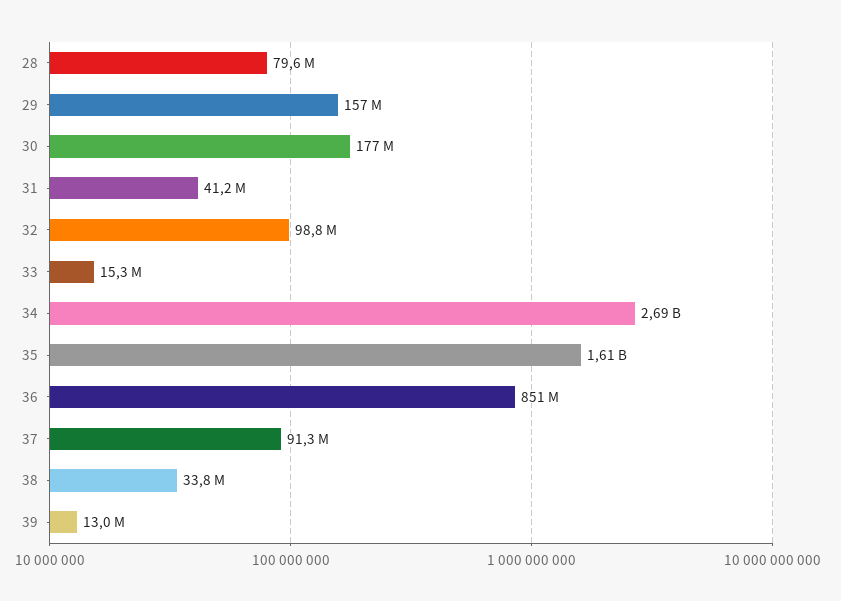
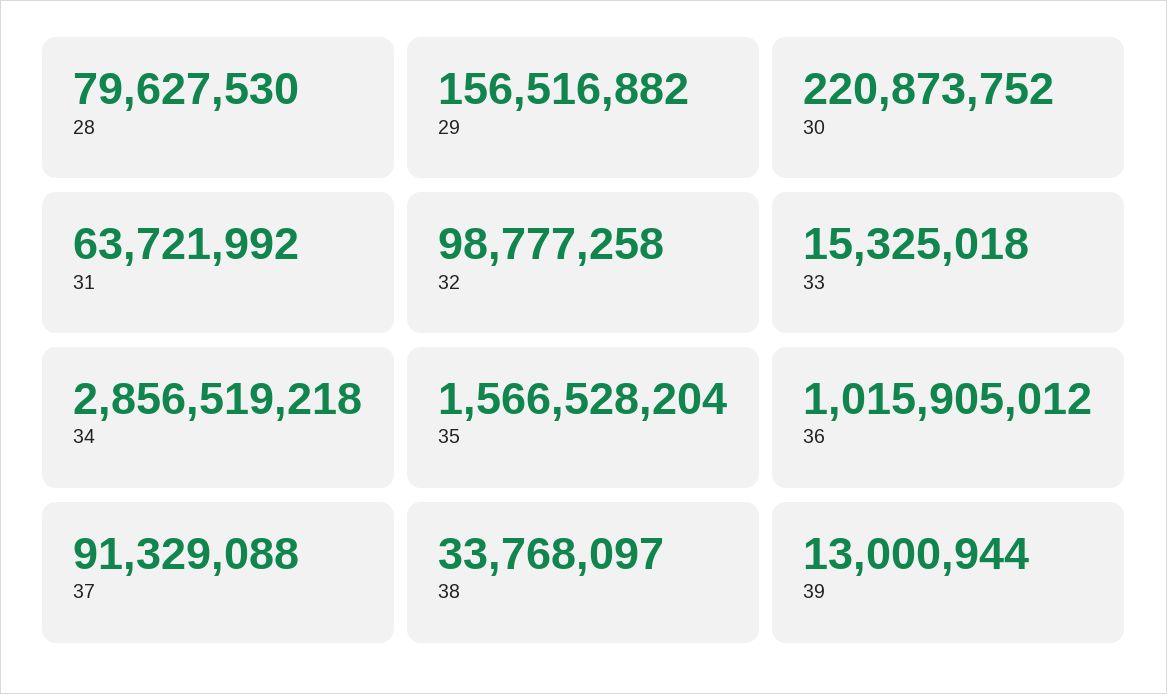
  {
    "28": 79627530,
    "29": 156516882,
-   "30": 177000000,
+   "30": 220873752,
-   "31": 41200000,
+   "31": 63721992,
    "32": 98777258,
    "33": 15325018,
-   "34": 2690000000,
+   "34": 2856519218,
-   "35": 1610000000,
+   "35": 1566528204,
-   "36": 851000000,
+   "36": 1015905012,
    "37": 91329088,
    "38": 33768097,
    "39": 13000944
  }

